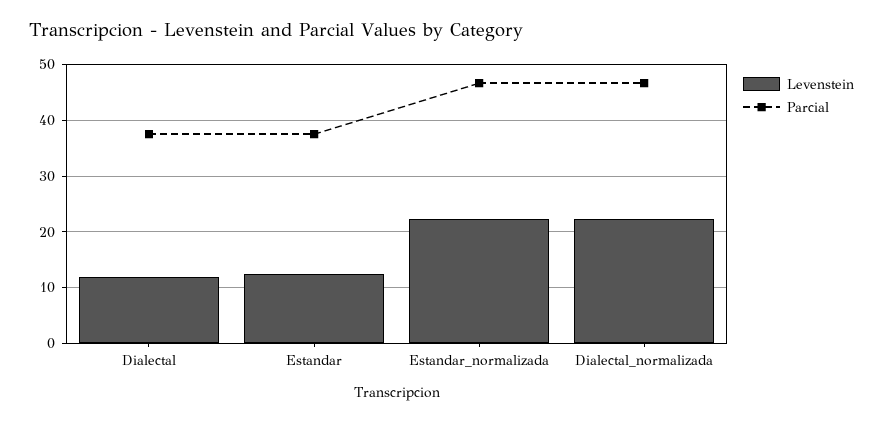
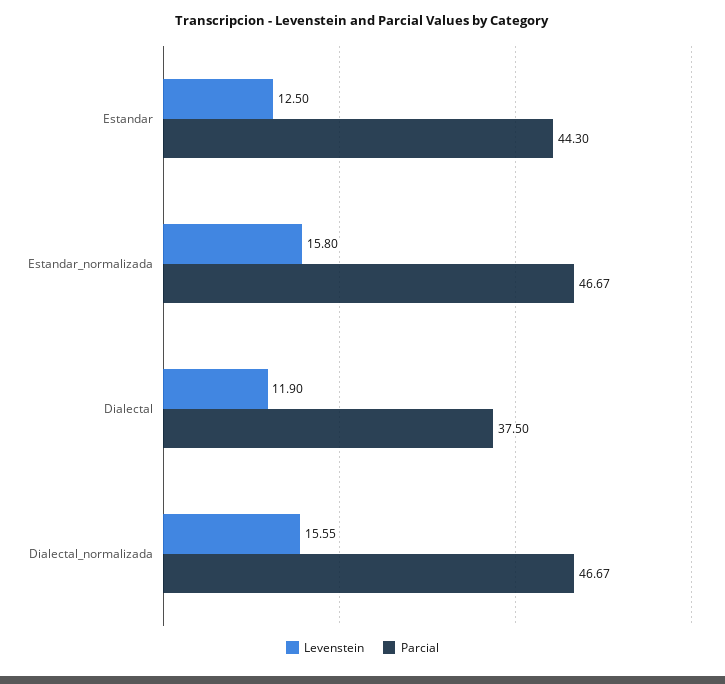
  {
    "Levenstein": {
      "Dialectal": 11.9,
      "Estandar": 12.5,
-     "Estandar_normalizada": 22,
+     "Estandar_normalizada": 15.8,
-     "Dialectal_normalizada": 22
+     "Dialectal_normalizada": 15.55
    },
    "Parcial": {
      "Dialectal": 37.5,
-     "Estandar": 38,
+     "Estandar": 44.3,
      "Estandar_normalizada": 46.67,
      "Dialectal_normalizada": 46.67
    }
  }

